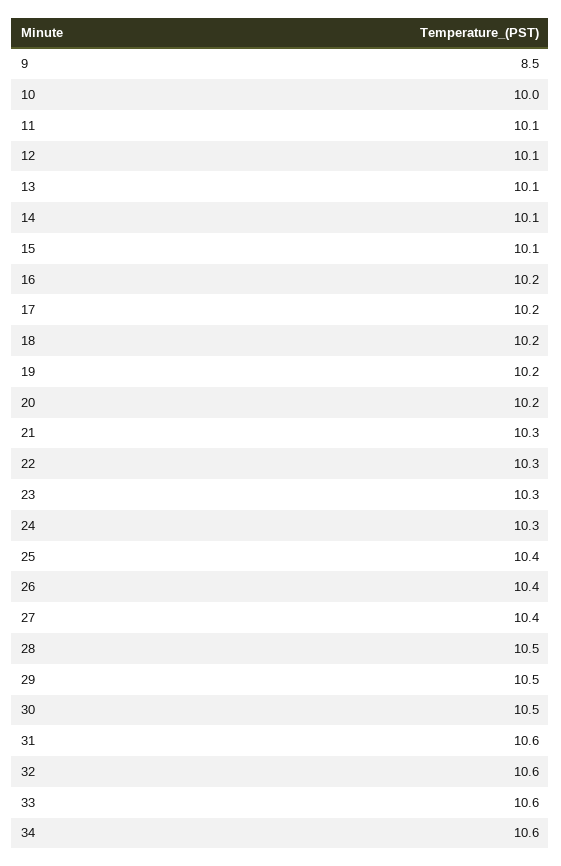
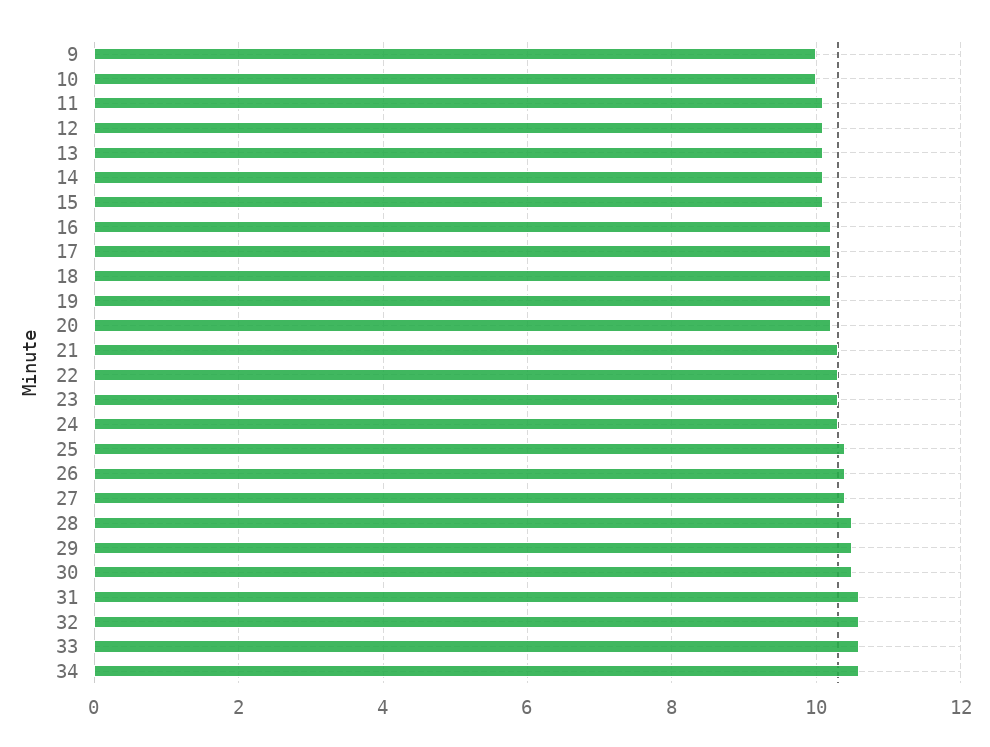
  {
-   "9": 8.5,
+   "9": 10,
    "10": 10,
    "11": 10.1,
    "12": 10.1,
    "13": 10.1,
    "14": 10.1,
    "15": 10.1,
    "16": 10.2,
    "17": 10.2,
    "18": 10.2,
    "19": 10.2,
    "20": 10.2,
    "21": 10.3,
    "22": 10.3,
    "23": 10.3,
    "24": 10.3,
    "25": 10.4,
    "26": 10.4,
    "27": 10.4,
    "28": 10.5,
    "29": 10.5,
    "30": 10.5,
    "31": 10.6,
    "32": 10.6,
    "33": 10.6,
    "34": 10.6
  }

